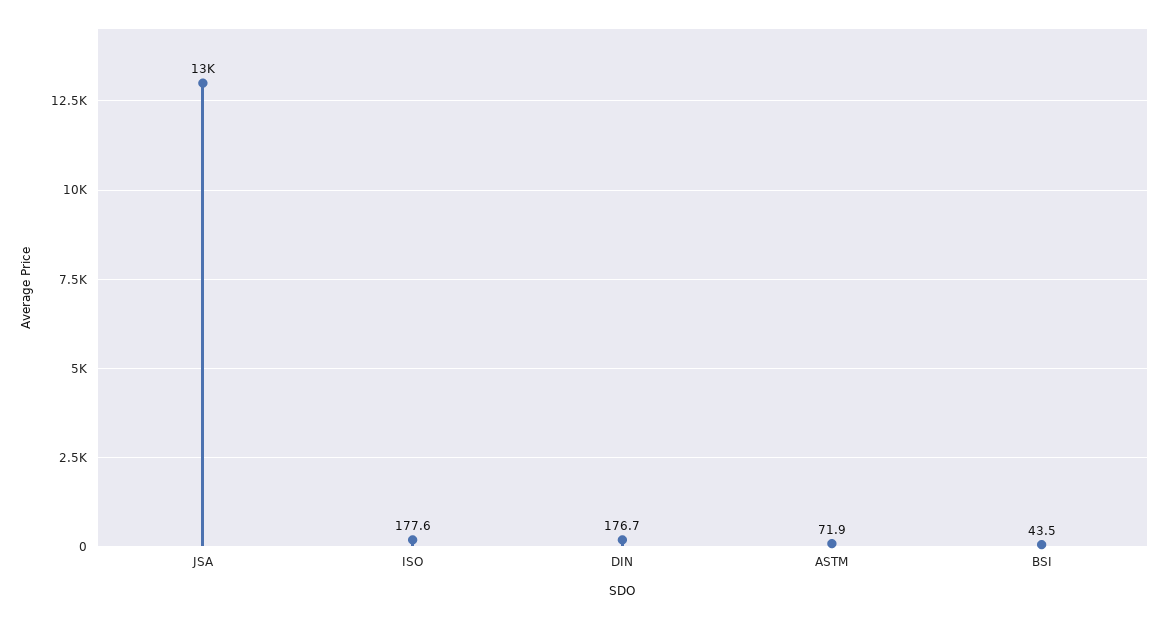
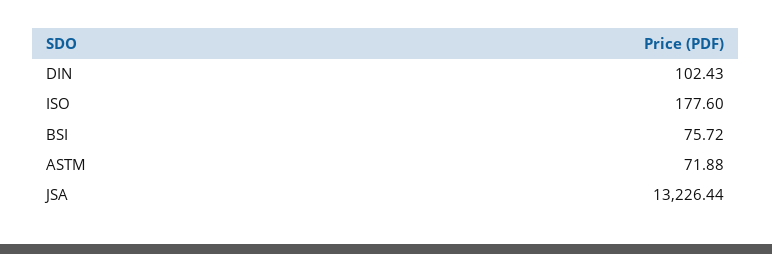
  {
    "JSA": 13226.44,
    "ISO": 177.6,
-   "DIN": 176.7,
+   "DIN": 102.43,
    "ASTM": 71.88,
-   "BSI": 43.5
+   "BSI": 75.72
  }

